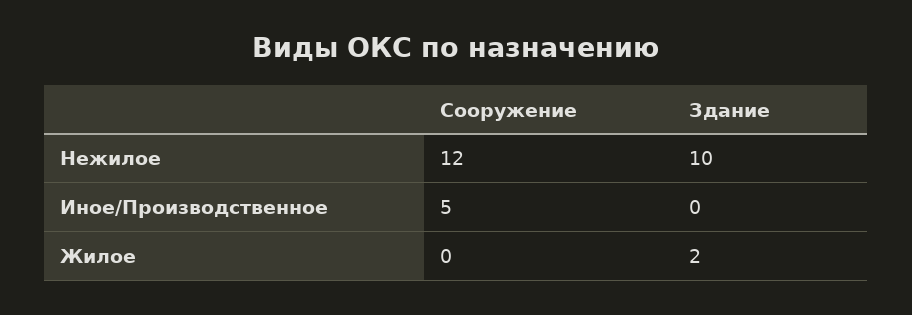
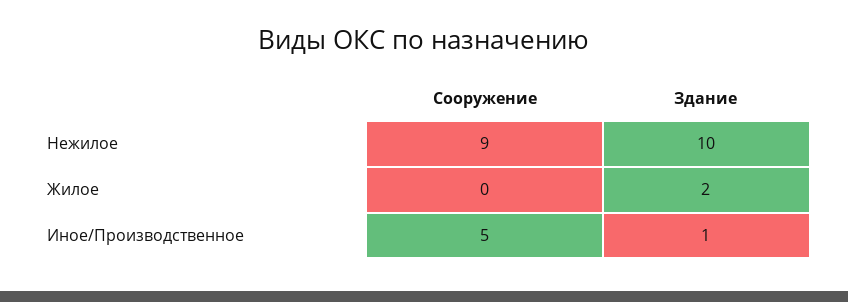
  {
    "Сооружение": {
-     "Нежилое": 12,
+     "Нежилое": 9,
      "Иное/Производственное": 5,
      "Жилое": 0
    },
    "Здание": {
      "Нежилое": 10,
-     "Иное/Производственное": 0,
+     "Иное/Производственное": 1,
      "Жилое": 2
    }
  }

